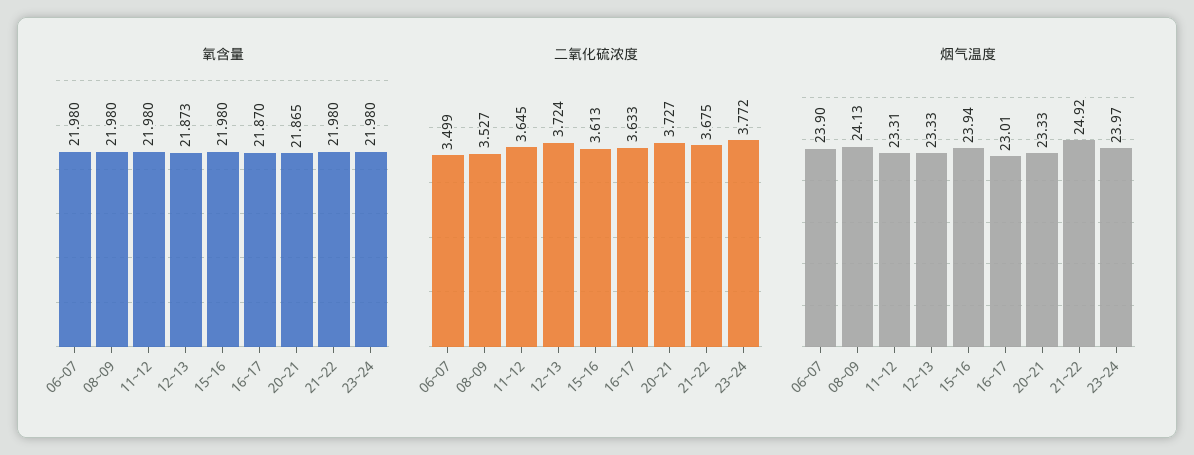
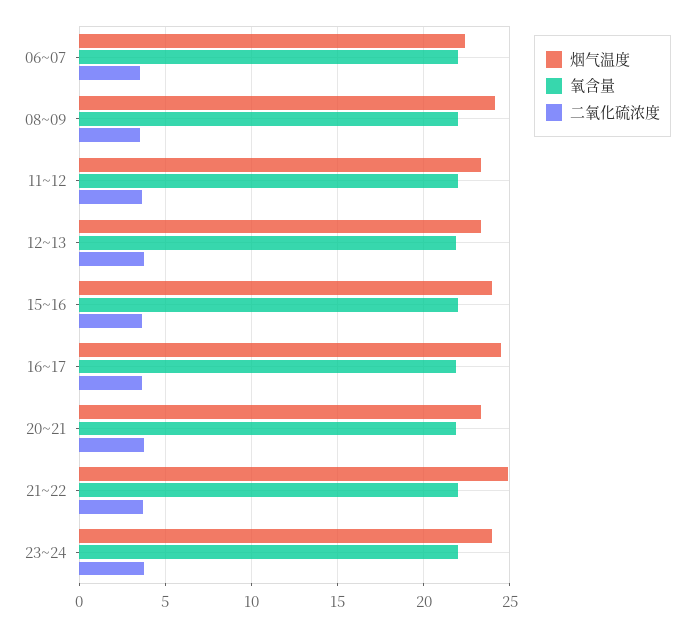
  {
    "氧含量": {
      "06~07": 21.98,
      "08~09": 21.98,
      "11~12": 21.98,
      "12~13": 21.873,
      "15~16": 21.98,
      "16~17": 21.87,
      "20~21": 21.865,
      "21~22": 21.98,
      "23~24": 21.98
    },
    "二氧化硫浓度": {
      "06~07": 3.499,
      "08~09": 3.527,
      "11~12": 3.645,
      "12~13": 3.724,
      "15~16": 3.613,
      "16~17": 3.633,
      "20~21": 3.727,
      "21~22": 3.675,
      "23~24": 3.772
    },
    "烟气温度": {
-     "06~07": 23.9,
+     "06~07": 22.5,
      "08~09": 24.13,
      "11~12": 23.31,
      "12~13": 23.33,
      "15~16": 23.94,
-     "16~17": 23.01,
+     "16~17": 24.5,
      "20~21": 23.33,
      "21~22": 24.92,
      "23~24": 23.97
    }
  }

